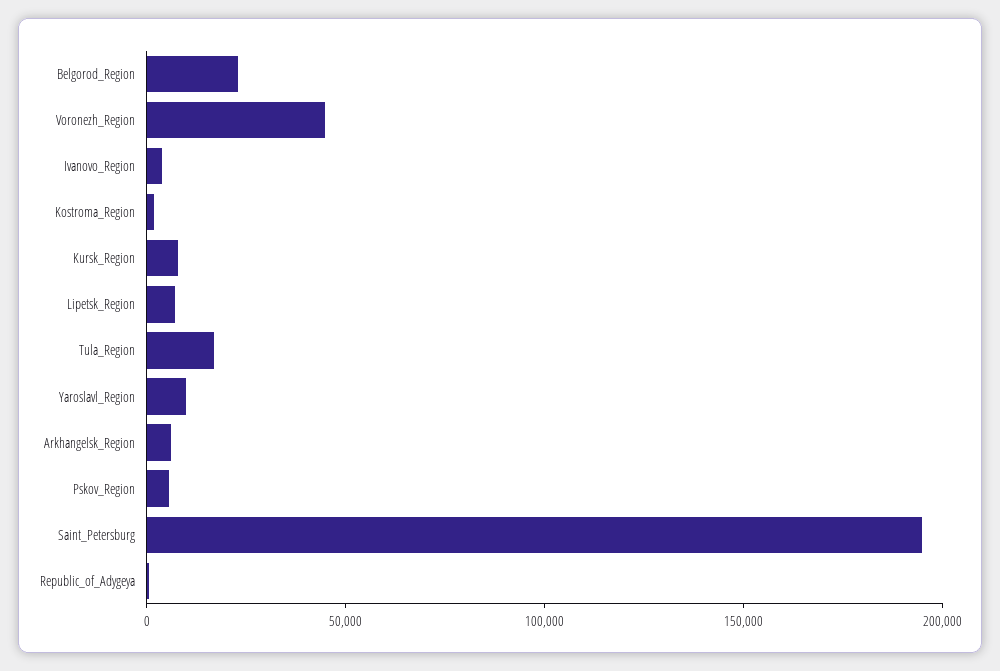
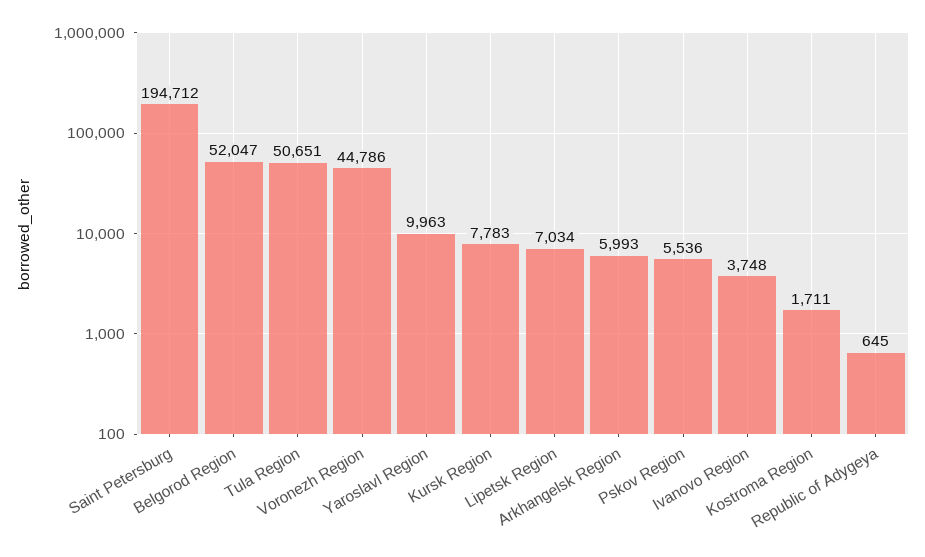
  {
-   "Belgorod_Region": 20000,
+   "Belgorod_Region": 52047,
    "Voronezh_Region": 44786,
    "Ivanovo_Region": 3748,
    "Kostroma_Region": 1711,
    "Kursk_Region": 7783,
    "Lipetsk_Region": 7034,
-   "Tula_Region": 20000,
+   "Tula_Region": 50651,
    "Yaroslavl_Region": 9963,
    "Arkhangelsk_Region": 5993,
    "Pskov_Region": 5536,
    "Saint_Petersburg": 194712,
    "Republic_of_Adygeya": 645
  }

